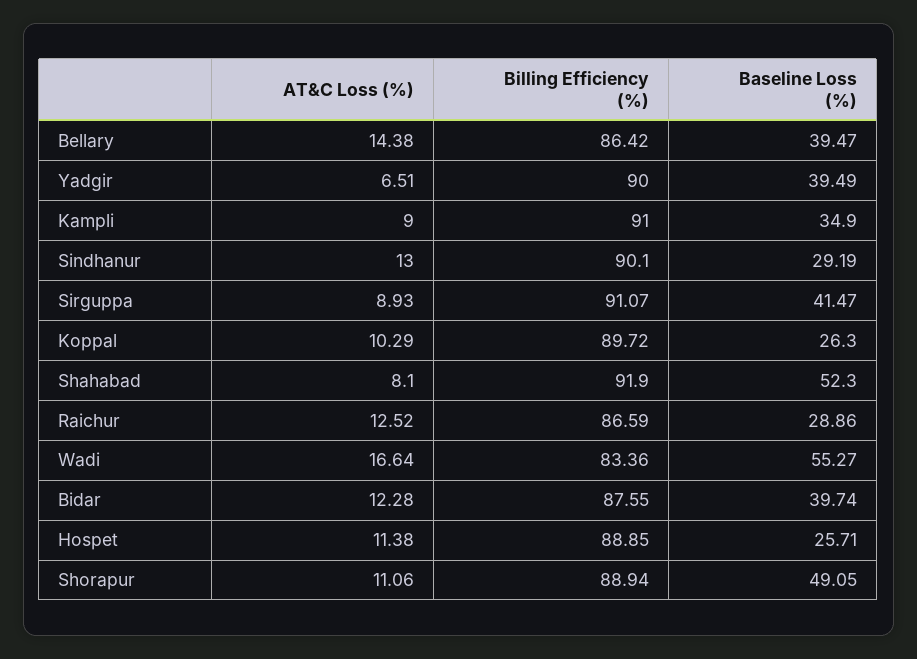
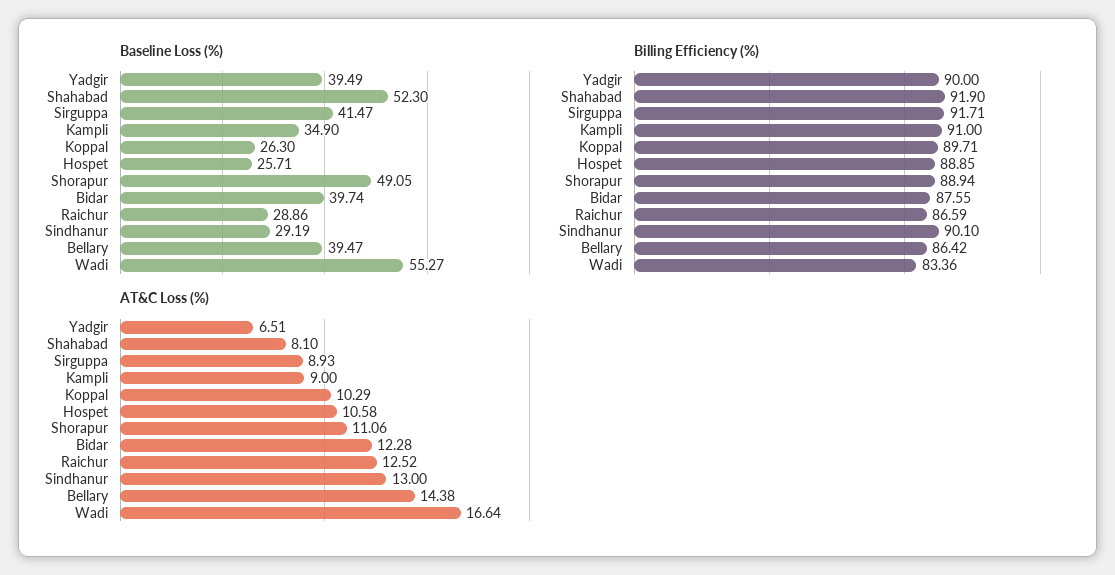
  {
    "AT&C Loss (%)": {
      "Bellary": 14.38,
      "Yadgir": 6.51,
      "Kampli": 9,
      "Sindhanur": 13,
      "Sirguppa": 8.93,
      "Koppal": 10.29,
      "Shahabad": 8.1,
      "Raichur": 12.52,
      "Wadi": 16.64,
      "Bidar": 12.28,
-     "Hospet": 11.38,
+     "Hospet": 10.58,
      "Shorapur": 11.06
    },
    "Billing Efficiency (%)": {
      "Bellary": 86.42,
      "Yadgir": 90,
      "Kampli": 91,
      "Sindhanur": 90.1,
-     "Sirguppa": 91.07,
+     "Sirguppa": 91.71,
-     "Koppal": 89.72,
+     "Koppal": 89.71,
      "Shahabad": 91.9,
      "Raichur": 86.59,
      "Wadi": 83.36,
      "Bidar": 87.55,
      "Hospet": 88.85,
      "Shorapur": 88.94
    },
    "Baseline Loss (%)": {
      "Bellary": 39.47,
      "Yadgir": 39.49,
      "Kampli": 34.9,
      "Sindhanur": 29.19,
      "Sirguppa": 41.47,
      "Koppal": 26.3,
      "Shahabad": 52.3,
      "Raichur": 28.86,
      "Wadi": 55.27,
      "Bidar": 39.74,
      "Hospet": 25.71,
      "Shorapur": 49.05
    }
  }

